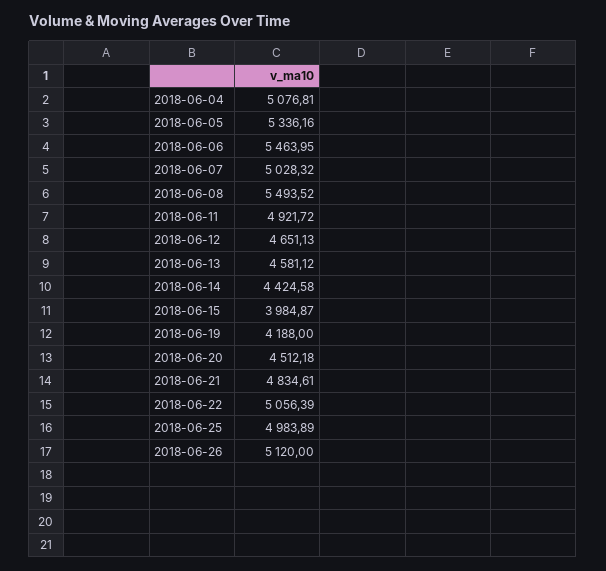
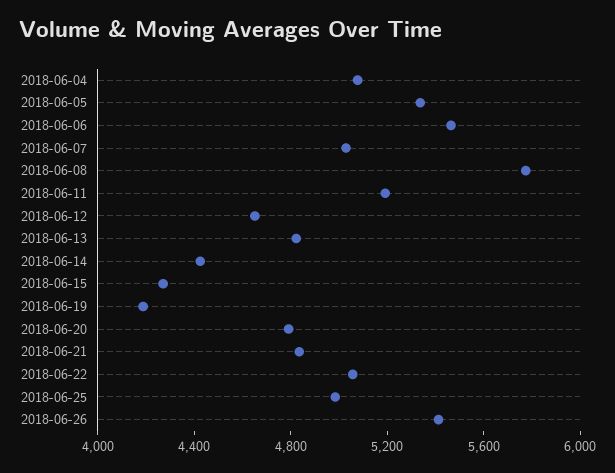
  {
    "2018-06-04": 5076.81,
    "2018-06-05": 5336.16,
    "2018-06-06": 5463.95,
    "2018-06-07": 5028.32,
-   "2018-06-08": 5493.52,
+   "2018-06-08": 5800,
-   "2018-06-11": 4921.72,
+   "2018-06-11": 5200,
    "2018-06-12": 4651.13,
-   "2018-06-13": 4581.12,
+   "2018-06-13": 4800,
    "2018-06-14": 4424.58,
-   "2018-06-15": 3984.87,
+   "2018-06-15": 4300,
    "2018-06-19": 4188,
-   "2018-06-20": 4512.18,
+   "2018-06-20": 4800,
    "2018-06-21": 4834.61,
    "2018-06-22": 5056.39,
    "2018-06-25": 4983.89,
-   "2018-06-26": 5120
+   "2018-06-26": 5400
  }

